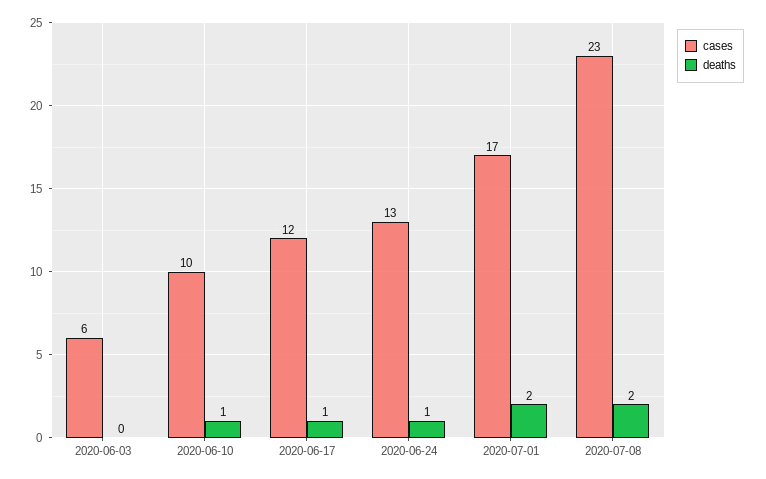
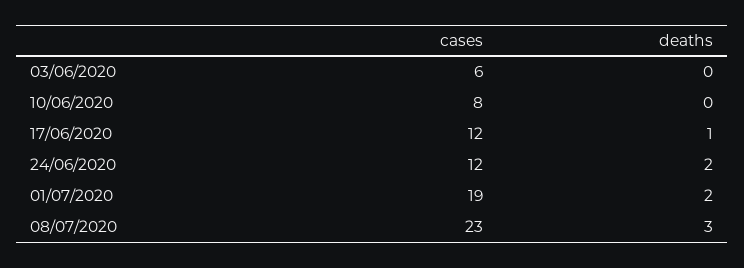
  {
    "cases": {
      "2020-06-03": 6,
-     "2020-06-10": 10,
+     "2020-06-10": 8,
      "2020-06-17": 12,
-     "2020-06-24": 13,
+     "2020-06-24": 12,
-     "2020-07-01": 17,
+     "2020-07-01": 19,
      "2020-07-08": 23
    },
    "deaths": {
      "2020-06-03": 0,
-     "2020-06-10": 1,
+     "2020-06-10": 0,
      "2020-06-17": 1,
-     "2020-06-24": 1,
+     "2020-06-24": 2,
      "2020-07-01": 2,
-     "2020-07-08": 2
+     "2020-07-08": 3
    }
  }

